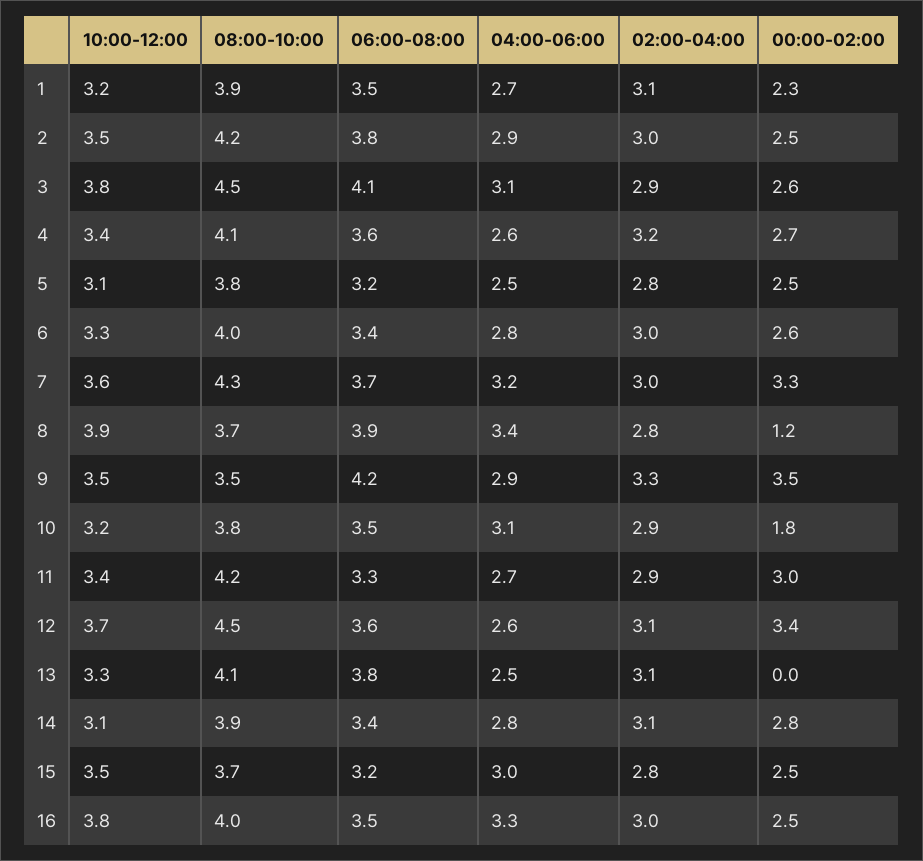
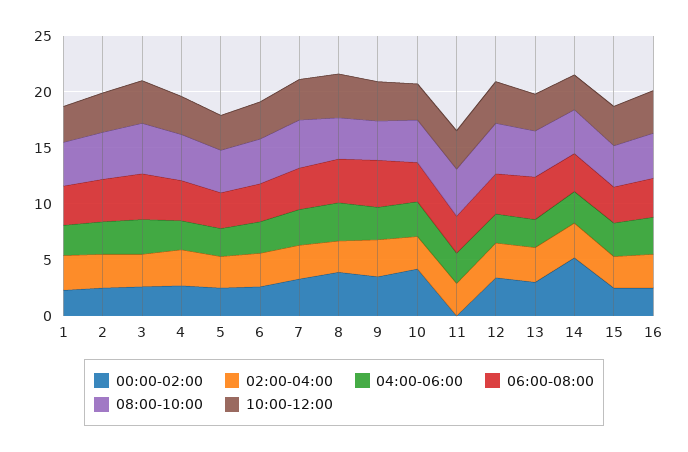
  {
    "10:00-12:00": {
      "1": 3.2,
      "2": 3.5,
      "3": 3.8,
      "4": 3.4,
      "5": 3.1,
      "6": 3.3,
      "7": 3.6,
      "8": 3.9,
      "9": 3.5,
      "10": 3.2,
      "11": 3.4,
      "12": 3.7,
      "13": 3.3,
      "14": 3.1,
      "15": 3.5,
      "16": 3.8
    },
    "08:00-10:00": {
      "1": 3.9,
      "2": 4.2,
      "3": 4.5,
      "4": 4.1,
      "5": 3.8,
      "6": 4,
      "7": 4.3,
      "8": 3.7,
      "9": 3.5,
      "10": 3.8,
      "11": 4.2,
      "12": 4.5,
      "13": 4.1,
      "14": 3.9,
      "15": 3.7,
      "16": 4
    },
    "06:00-08:00": {
      "1": 3.5,
      "2": 3.8,
      "3": 4.1,
      "4": 3.6,
      "5": 3.2,
      "6": 3.4,
      "7": 3.7,
      "8": 3.9,
      "9": 4.2,
      "10": 3.5,
      "11": 3.3,
      "12": 3.6,
      "13": 3.8,
      "14": 3.4,
      "15": 3.2,
      "16": 3.5
    },
    "04:00-06:00": {
      "1": 2.7,
      "2": 2.9,
      "3": 3.1,
      "4": 2.6,
      "5": 2.5,
      "6": 2.8,
      "7": 3.2,
      "8": 3.4,
      "9": 2.9,
      "10": 3.1,
      "11": 2.7,
      "12": 2.6,
      "13": 2.5,
      "14": 2.8,
      "15": 3,
      "16": 3.3
    },
    "02:00-04:00": {
      "1": 3.1,
      "2": 3,
      "3": 2.9,
      "4": 3.2,
      "5": 2.8,
      "6": 3,
      "7": 3,
      "8": 2.8,
      "9": 3.3,
      "10": 2.9,
      "11": 2.9,
      "12": 3.1,
      "13": 3.1,
      "14": 3.1,
      "15": 2.8,
      "16": 3
    },
    "00:00-02:00": {
      "1": 2.3,
      "2": 2.5,
      "3": 2.6,
      "4": 2.7,
      "5": 2.5,
      "6": 2.6,
      "7": 3.3,
-     "8": 1.2,
+     "8": 4,
      "9": 3.5,
-     "10": 1.8,
+     "10": 4,
-     "11": 3,
+     "11": 0,
      "12": 3.4,
-     "13": 0,
+     "13": 3,
-     "14": 2.8,
+     "14": 5,
      "15": 2.5,
      "16": 2.5
    }
  }

